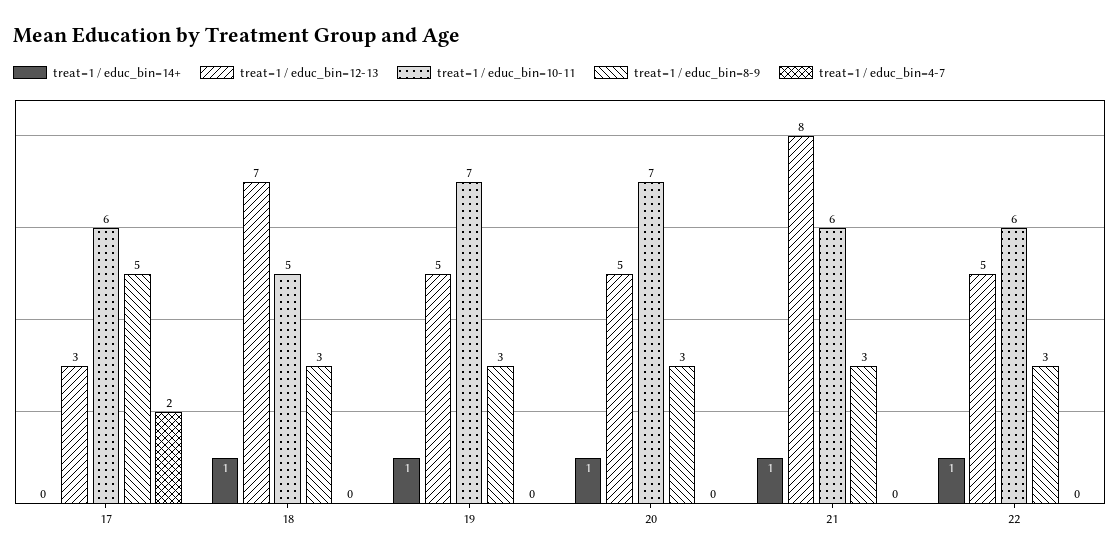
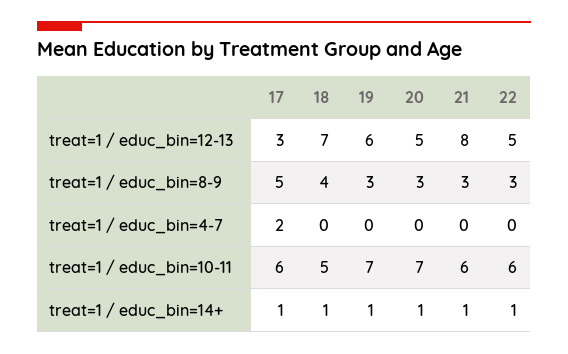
  {
    "treat=1 / educ_bin=14+": {
-     "17": 0,
+     "17": 1,
      "18": 1,
      "19": 1,
      "20": 1,
      "21": 1,
      "22": 1
    },
    "treat=1 / educ_bin=12-13": {
      "17": 3,
      "18": 7,
-     "19": 5,
+     "19": 6,
      "20": 5,
      "21": 8,
      "22": 5
    },
    "treat=1 / educ_bin=10-11": {
      "17": 6,
      "18": 5,
      "19": 7,
      "20": 7,
      "21": 6,
      "22": 6
    },
    "treat=1 / educ_bin=8-9": {
      "17": 5,
-     "18": 3,
+     "18": 4,
      "19": 3,
      "20": 3,
      "21": 3,
      "22": 3
    },
    "treat=1 / educ_bin=4-7": {
      "17": 2,
      "18": 0,
      "19": 0,
      "20": 0,
      "21": 0,
      "22": 0
    }
  }

